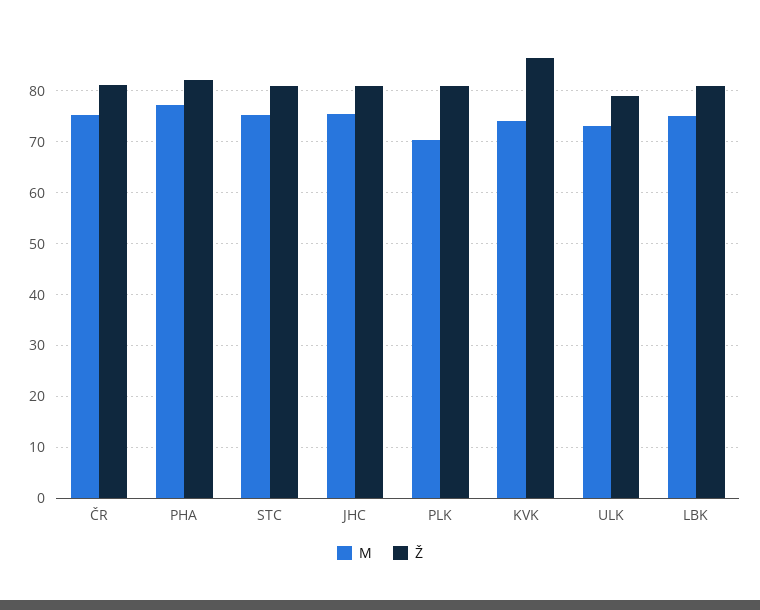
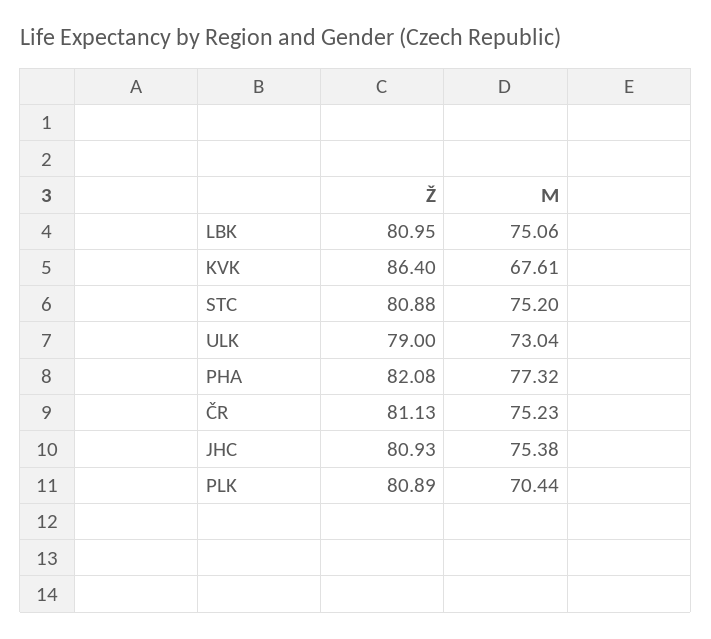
  {
    "M": {
      "ČR": 75.23,
      "PHA": 77.32,
      "STC": 75.2,
      "JHC": 75.38,
      "PLK": 70.44,
-     "KVK": 74,
+     "KVK": 67.61,
      "ULK": 73.04,
      "LBK": 75.06
    },
    "Ž": {
      "ČR": 81.13,
      "PHA": 82.08,
      "STC": 80.88,
      "JHC": 80.93,
      "PLK": 80.89,
      "KVK": 86.4,
      "ULK": 79,
      "LBK": 80.95
    }
  }

